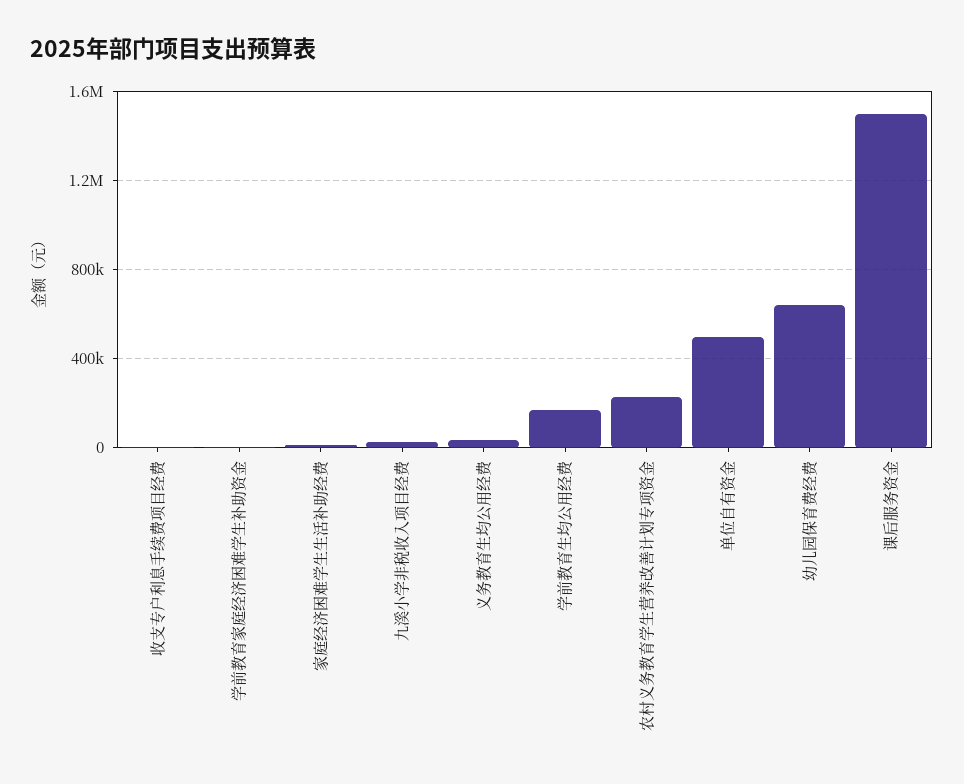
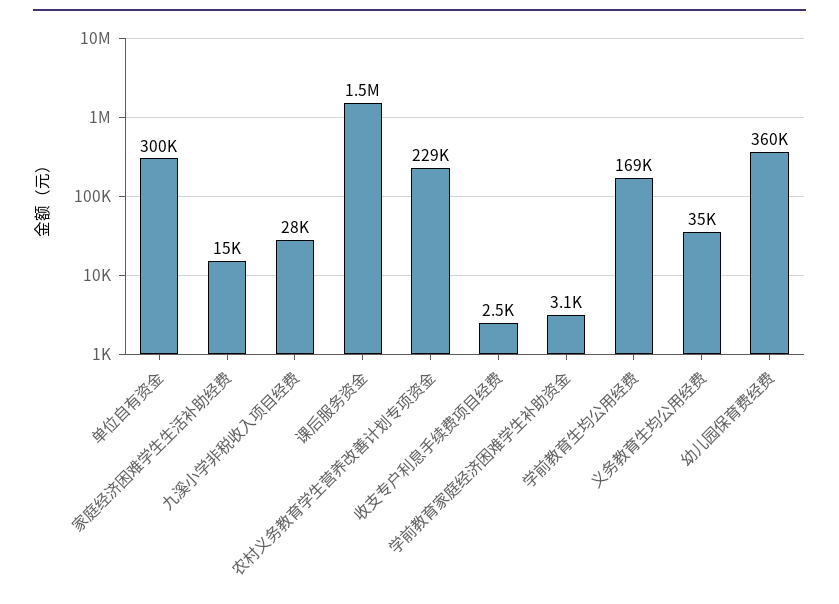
  {
    "收支专户利息手续费项目经费": 2500,
    "学前教育家庭经济困难学生补助资金": 3100,
    "家庭经济困难学生生活补助经费": 15000,
    "九溪小学非税收入项目经费": 28000,
    "义务教育生均公用经费": 35000,
    "学前教育生均公用经费": 169000,
    "农村义务教育学生营养改善计划专项资金": 229000,
-   "单位自有资金": 500000,
+   "单位自有资金": 300000,
-   "幼儿园保育费经费": 650000,
+   "幼儿园保育费经费": 360000,
    "课后服务资金": 1500000
  }

